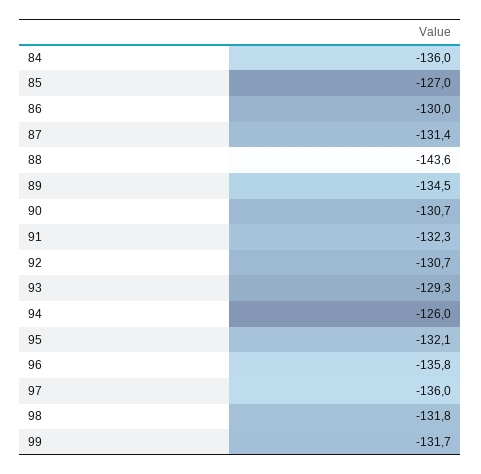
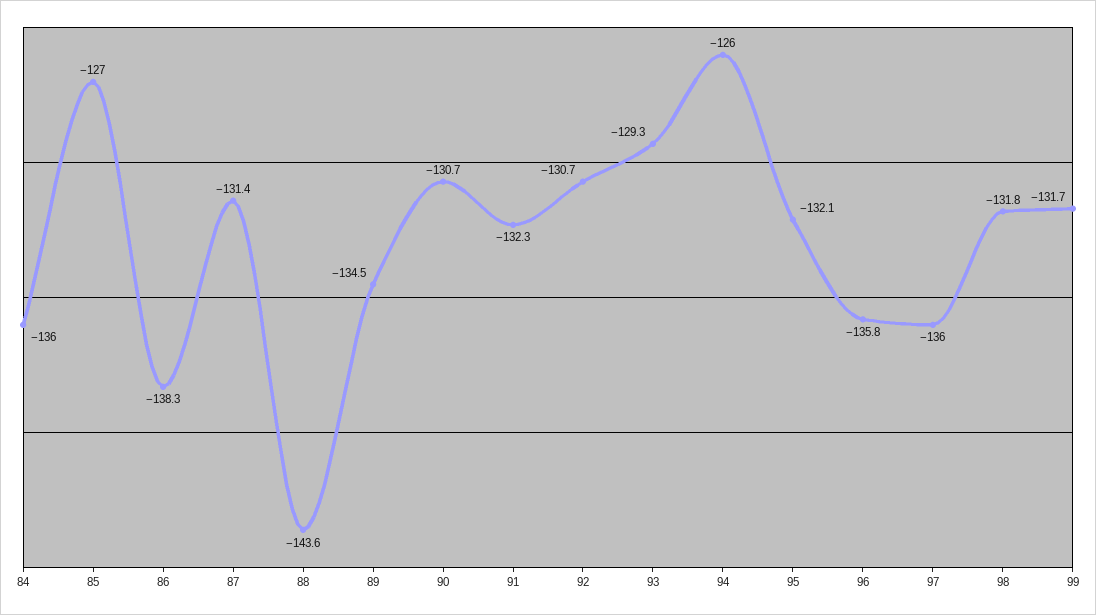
  {
    "84": -136,
    "85": -127,
-   "86": -130,
+   "86": -138.3,
    "87": -131.4,
    "88": -143.6,
    "89": -134.5,
    "90": -130.7,
    "91": -132.3,
    "92": -130.7,
    "93": -129.3,
    "94": -126,
    "95": -132.1,
    "96": -135.8,
    "97": -136,
    "98": -131.8,
    "99": -131.7
  }

